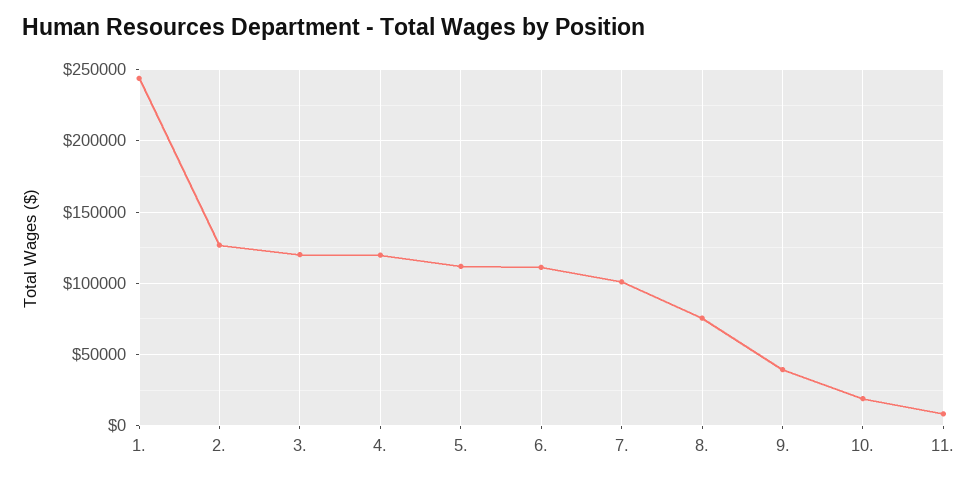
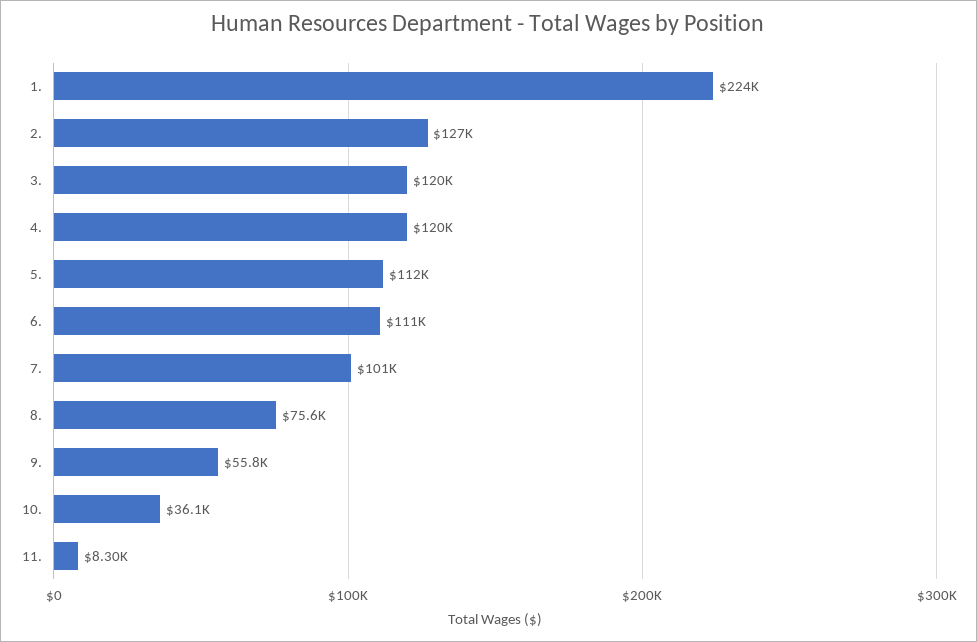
  {
-   "1.": 245000,
+   "1.": 224000,
    "2.": 127000,
    "3.": 120000,
    "4.": 120000,
    "5.": 112000,
    "6.": 111000,
    "7.": 101000,
    "8.": 75600,
-   "9.": 40000,
+   "9.": 55800,
-   "10.": 20000,
+   "10.": 36100,
    "11.": 8300
  }

